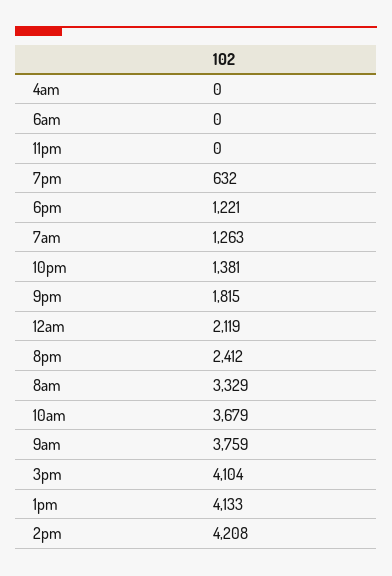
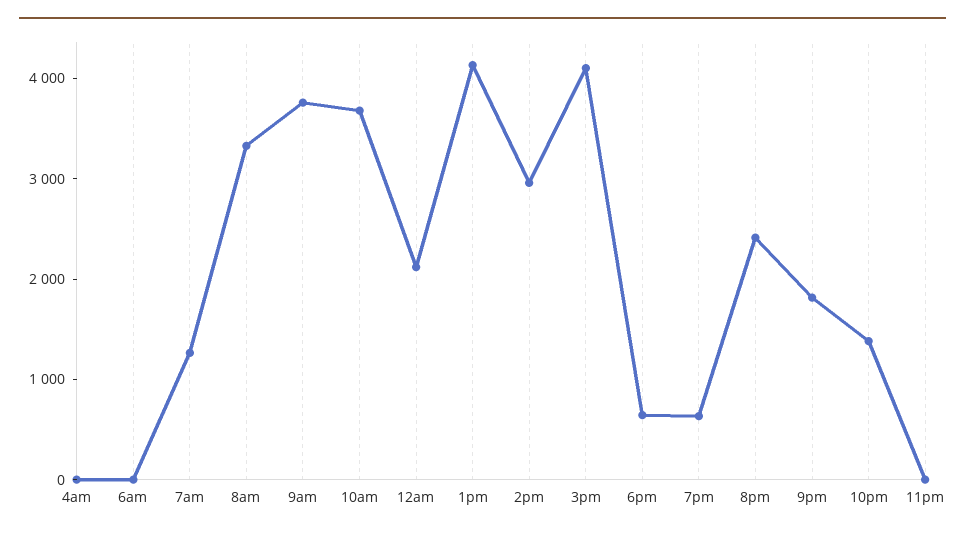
  {
    "4am": 0,
    "6am": 0,
    "11pm": 0,
    "7pm": 632,
-   "6pm": 1221,
+   "6pm": 600,
    "7am": 1263,
    "10pm": 1381,
    "9pm": 1815,
    "12am": 2119,
    "8pm": 2412,
    "8am": 3329,
    "10am": 3679,
    "9am": 3759,
    "3pm": 4104,
    "1pm": 4133,
-   "2pm": 4208
+   "2pm": 3000
  }

